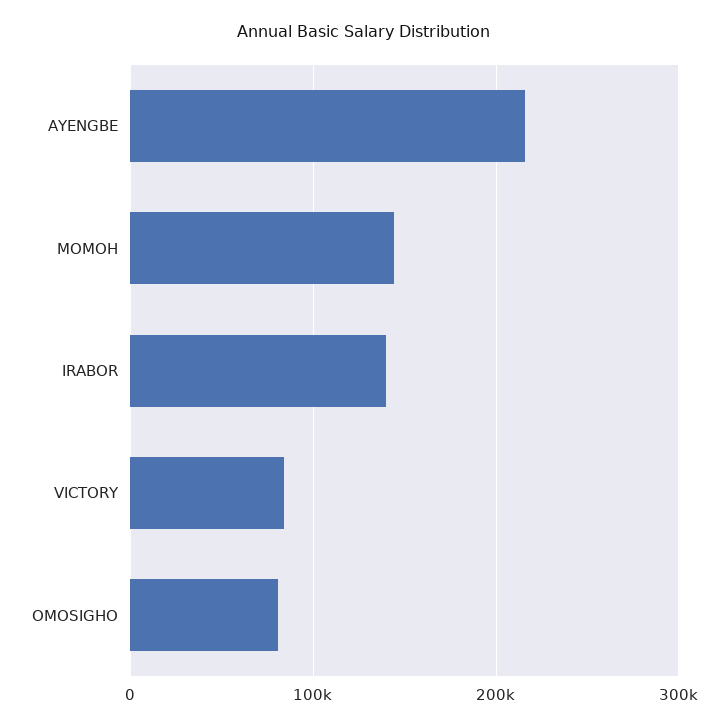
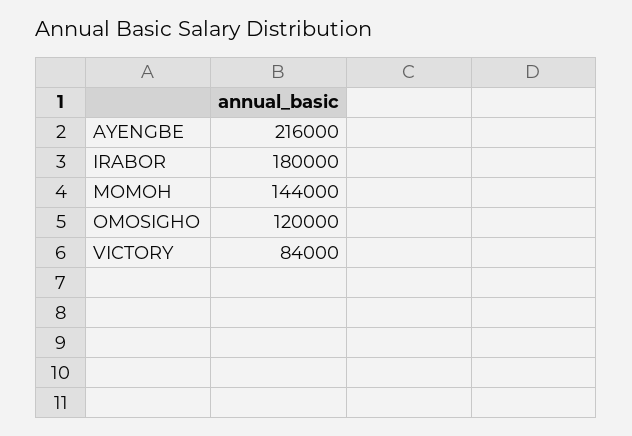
  {
    "AYENGBE": 216000,
    "MOMOH": 144000,
-   "IRABOR": 140000,
+   "IRABOR": 180000,
    "VICTORY": 84000,
-   "OMOSIGHO": 80000
+   "OMOSIGHO": 120000
  }

